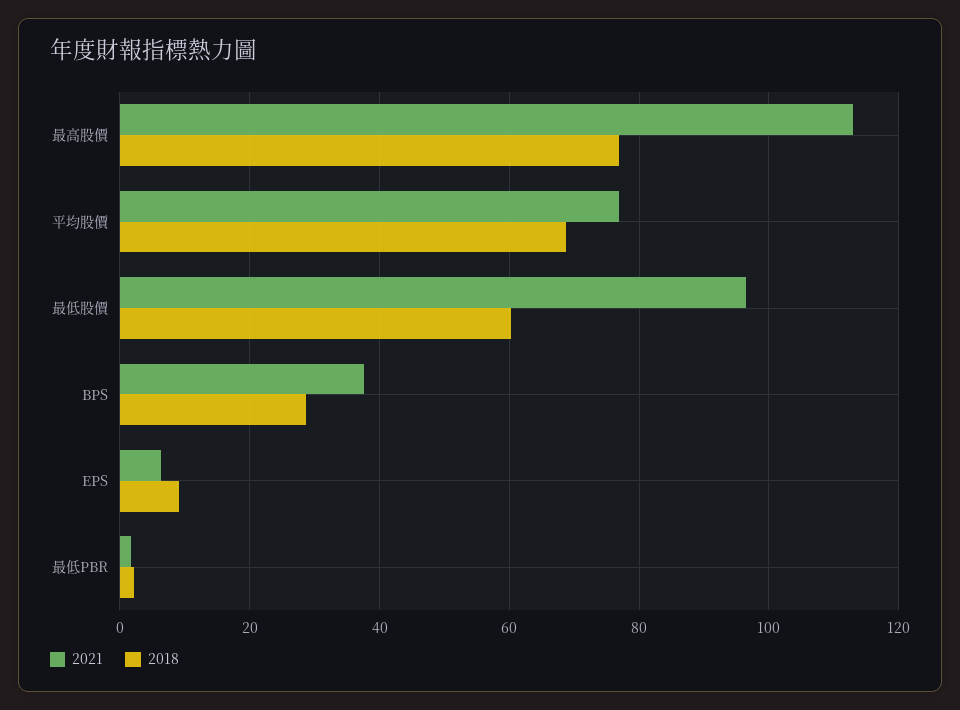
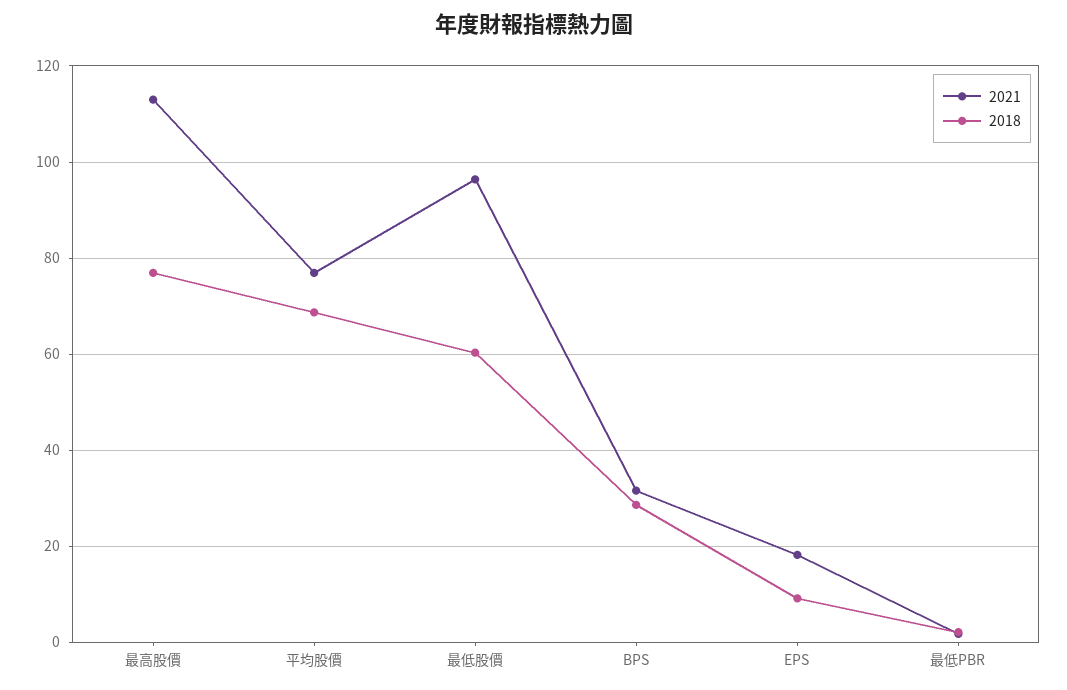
  {
    "2021": {
      "最高股價": 114,
      "平均股價": 76,
      "最低股價": 96,
-     "BPS": 38,
+     "BPS": 32,
-     "EPS": 6,
+     "EPS": 18,
      "最低PBR": 2
    },
    "2018": {
      "最高股價": 76,
      "平均股價": 68,
      "最低股價": 60,
      "BPS": 28,
      "EPS": 10,
      "最低PBR": 2
    }
  }

